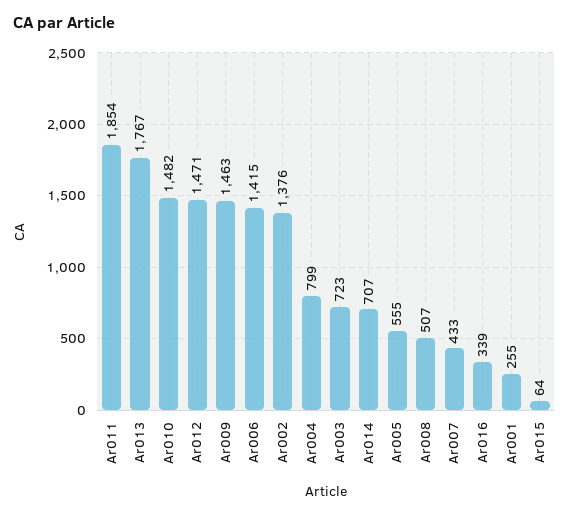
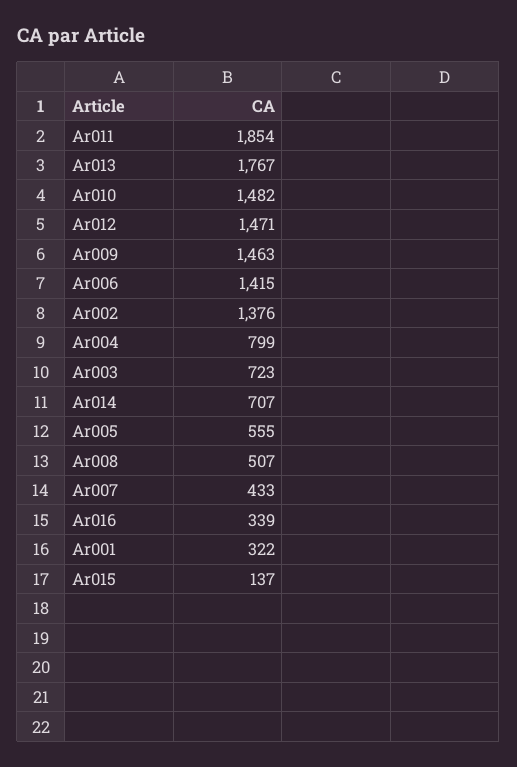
  {
    "Ar011": 1854,
    "Ar013": 1767,
    "Ar010": 1482,
    "Ar012": 1471,
    "Ar009": 1463,
    "Ar006": 1415,
    "Ar002": 1376,
    "Ar004": 799,
    "Ar003": 723,
    "Ar014": 707,
    "Ar005": 555,
    "Ar008": 507,
    "Ar007": 433,
    "Ar016": 339,
-   "Ar001": 255,
+   "Ar001": 322,
-   "Ar015": 64
+   "Ar015": 137
  }

